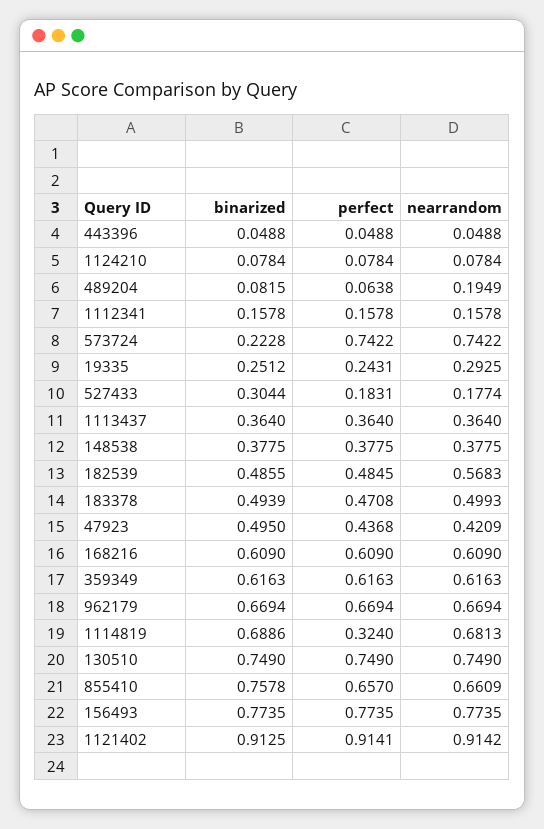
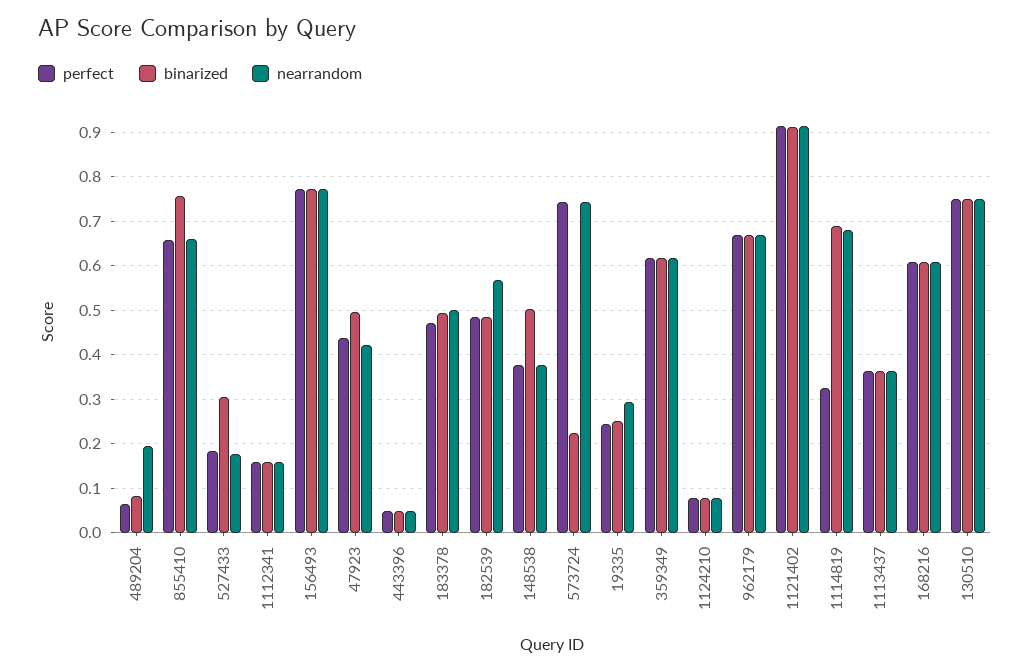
  {
    "binarized": {
      "443396": 0.0488,
      "1124210": 0.0784,
      "489204": 0.0815,
      "1112341": 0.1578,
      "573724": 0.2228,
      "19335": 0.2512,
      "527433": 0.3044,
      "1113437": 0.364,
-     "148538": 0.3775,
+     "148538": 0.5,
      "182539": 0.4855,
      "183378": 0.4939,
      "47923": 0.495,
      "168216": 0.609,
      "359349": 0.6163,
      "962179": 0.6694,
      "1114819": 0.6886,
      "130510": 0.749,
      "855410": 0.7578,
      "156493": 0.7735,
      "1121402": 0.9125
    },
    "perfect": {
      "443396": 0.0488,
      "1124210": 0.0784,
      "489204": 0.0638,
      "1112341": 0.1578,
      "573724": 0.7422,
      "19335": 0.2431,
      "527433": 0.1831,
      "1113437": 0.364,
      "148538": 0.3775,
      "182539": 0.4845,
      "183378": 0.4708,
      "47923": 0.4368,
      "168216": 0.609,
      "359349": 0.6163,
      "962179": 0.6694,
      "1114819": 0.324,
      "130510": 0.749,
      "855410": 0.657,
      "156493": 0.7735,
      "1121402": 0.9141
    },
    "nearrandom": {
      "443396": 0.0488,
      "1124210": 0.0784,
      "489204": 0.1949,
      "1112341": 0.1578,
      "573724": 0.7422,
      "19335": 0.2925,
      "527433": 0.1774,
      "1113437": 0.364,
      "148538": 0.3775,
      "182539": 0.5683,
      "183378": 0.4993,
      "47923": 0.4209,
      "168216": 0.609,
      "359349": 0.6163,
      "962179": 0.6694,
      "1114819": 0.6813,
      "130510": 0.749,
      "855410": 0.6609,
      "156493": 0.7735,
      "1121402": 0.9142
    }
  }

